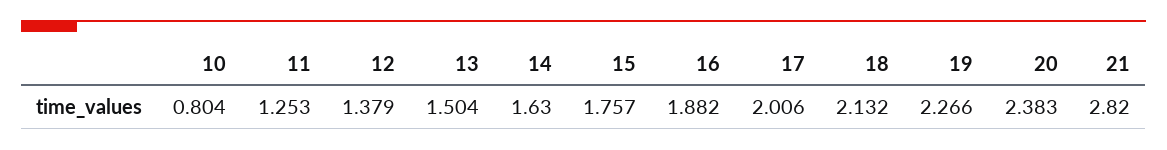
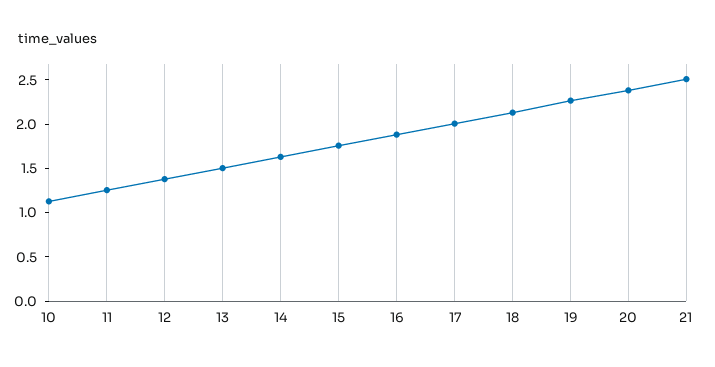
  {
-   "10": 0.804,
+   "10": 1.1,
    "11": 1.253,
    "12": 1.379,
    "13": 1.504,
    "14": 1.63,
    "15": 1.757,
    "16": 1.882,
    "17": 2.006,
    "18": 2.132,
    "19": 2.266,
    "20": 2.383,
-   "21": 2.82
+   "21": 2.5
  }

